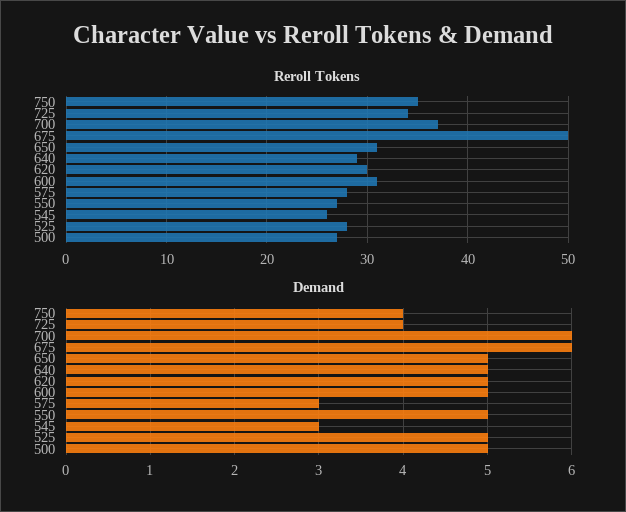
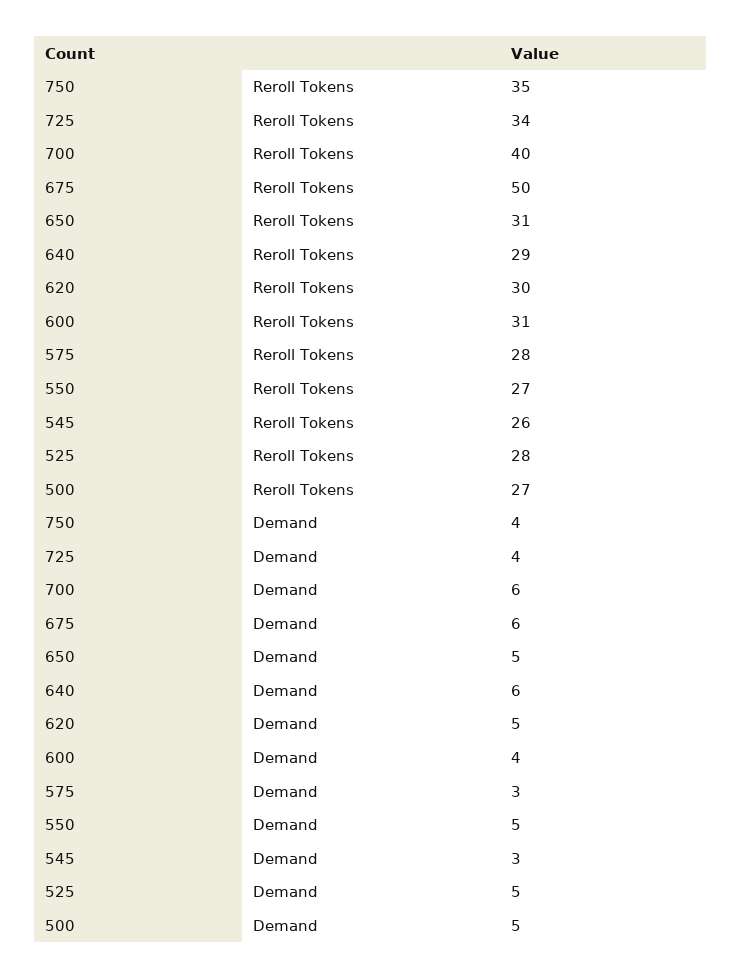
  {
    "Reroll Tokens": {
      "750": 35,
      "725": 34,
-     "700": 37,
+     "700": 40,
      "675": 50,
      "650": 31,
      "640": 29,
      "620": 30,
      "600": 31,
      "575": 28,
      "550": 27,
      "545": 26,
      "525": 28,
      "500": 27
    },
    "Demand": {
      "750": 4,
      "725": 4,
      "700": 6,
      "675": 6,
      "650": 5,
-     "640": 5,
+     "640": 6,
      "620": 5,
-     "600": 5,
+     "600": 4,
      "575": 3,
      "550": 5,
      "545": 3,
      "525": 5,
      "500": 5
    }
  }

